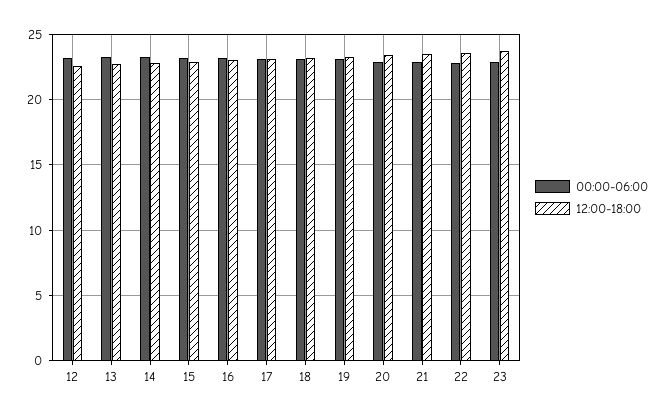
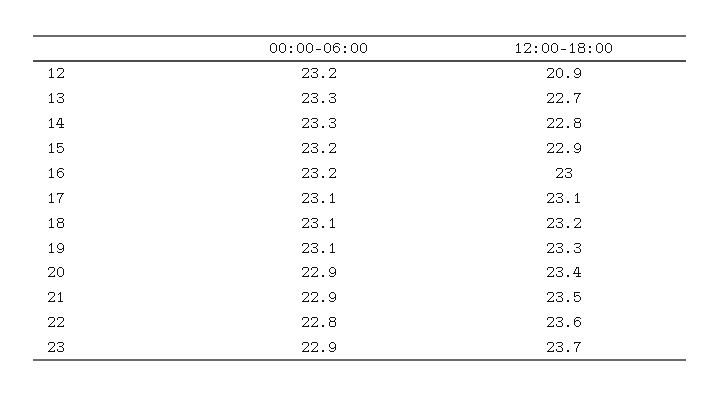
  {
    "00:00-06:00": {
      "12": 23.2,
      "13": 23.3,
      "14": 23.3,
      "15": 23.2,
      "16": 23.2,
      "17": 23.1,
      "18": 23.1,
      "19": 23.1,
      "20": 22.9,
      "21": 22.9,
      "22": 22.8,
      "23": 22.9
    },
    "12:00-18:00": {
-     "12": 22.5,
+     "12": 20.9,
      "13": 22.7,
      "14": 22.8,
      "15": 22.9,
      "16": 23,
      "17": 23.1,
      "18": 23.2,
      "19": 23.3,
      "20": 23.4,
      "21": 23.5,
      "22": 23.6,
      "23": 23.7
    }
  }

